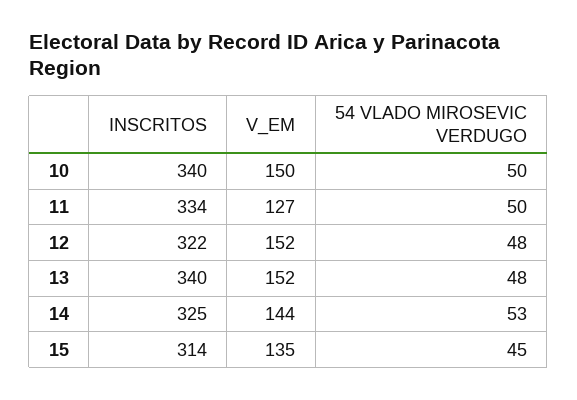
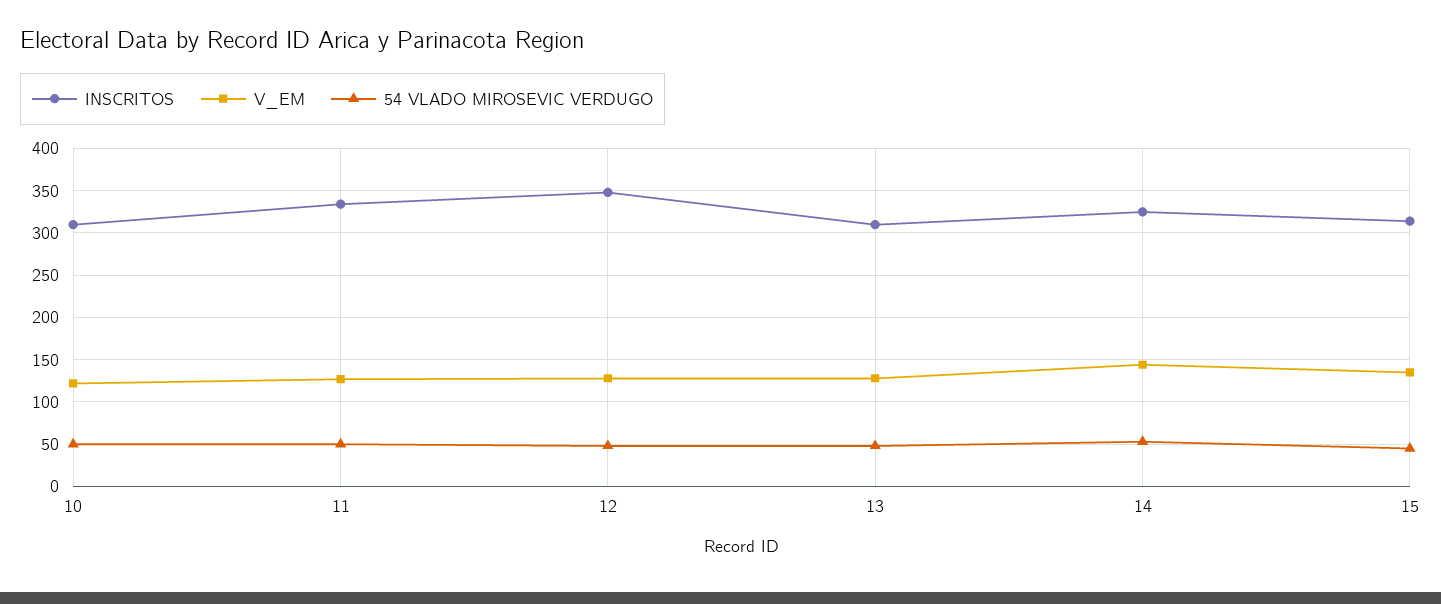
  {
    "INSCRITOS": {
-     "10": 340,
+     "10": 310,
      "11": 334,
-     "12": 322,
+     "12": 350,
-     "13": 340,
+     "13": 310,
      "14": 325,
      "15": 314
    },
    "V_EM": {
-     "10": 150,
+     "10": 120,
      "11": 127,
-     "12": 152,
+     "12": 130,
-     "13": 152,
+     "13": 130,
      "14": 144,
      "15": 135
    },
    "54 VLADO MIROSEVIC VERDUGO": {
      "10": 50,
      "11": 50,
      "12": 48,
      "13": 48,
      "14": 53,
      "15": 45
    }
  }

